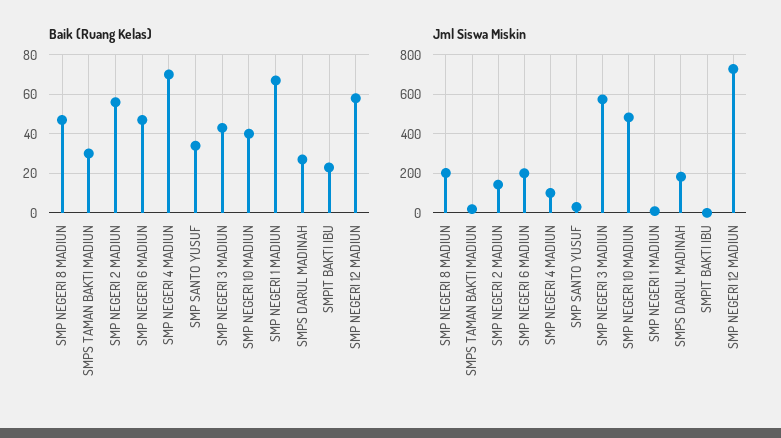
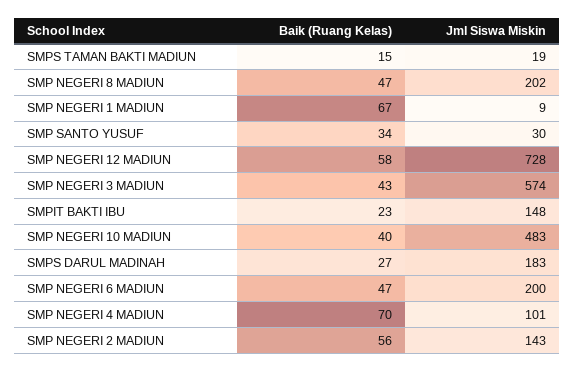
  {
    "Baik (Ruang Kelas)": {
      "SMP NEGERI 8 MADIUN": 47,
-     "SMPS TAMAN BAKTI MADIUN": 30,
+     "SMPS TAMAN BAKTI MADIUN": 15,
      "SMP NEGERI 2 MADIUN": 56,
      "SMP NEGERI 6 MADIUN": 47,
      "SMP NEGERI 4 MADIUN": 70,
      "SMP SANTO YUSUF": 34,
      "SMP NEGERI 3 MADIUN": 43,
      "SMP NEGERI 10 MADIUN": 40,
      "SMP NEGERI 1 MADIUN": 67,
      "SMPS DARUL MADINAH": 27,
      "SMPIT BAKTI IBU": 23,
      "SMP NEGERI 12 MADIUN": 58
    },
    "Jml Siswa Miskin": {
      "SMP NEGERI 8 MADIUN": 202,
      "SMPS TAMAN BAKTI MADIUN": 19,
      "SMP NEGERI 2 MADIUN": 143,
      "SMP NEGERI 6 MADIUN": 200,
      "SMP NEGERI 4 MADIUN": 101,
      "SMP SANTO YUSUF": 30,
      "SMP NEGERI 3 MADIUN": 574,
      "SMP NEGERI 10 MADIUN": 483,
      "SMP NEGERI 1 MADIUN": 9,
      "SMPS DARUL MADINAH": 183,
-     "SMPIT BAKTI IBU": 0,
+     "SMPIT BAKTI IBU": 148,
      "SMP NEGERI 12 MADIUN": 728
    }
  }

